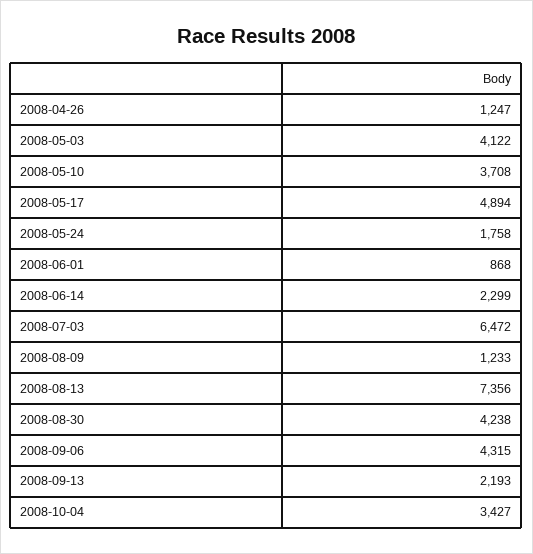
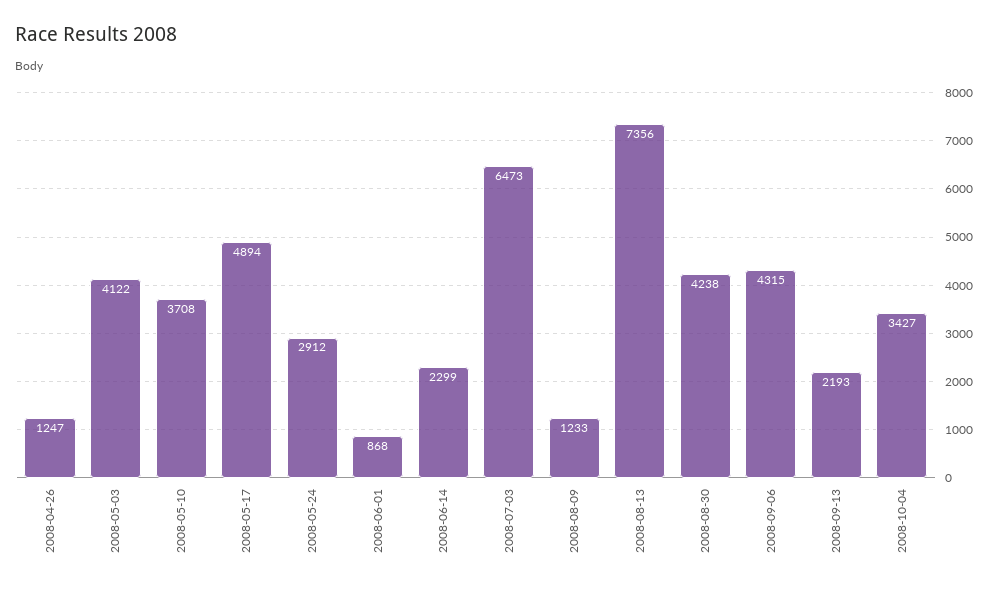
  {
    "2008-04-26": 1247,
    "2008-05-03": 4122,
    "2008-05-10": 3708,
    "2008-05-17": 4894,
-   "2008-05-24": 1758,
+   "2008-05-24": 2912,
    "2008-06-01": 868,
    "2008-06-14": 2299,
-   "2008-07-03": 6472,
+   "2008-07-03": 6473,
    "2008-08-09": 1233,
    "2008-08-13": 7356,
    "2008-08-30": 4238,
    "2008-09-06": 4315,
    "2008-09-13": 2193,
    "2008-10-04": 3427
  }

